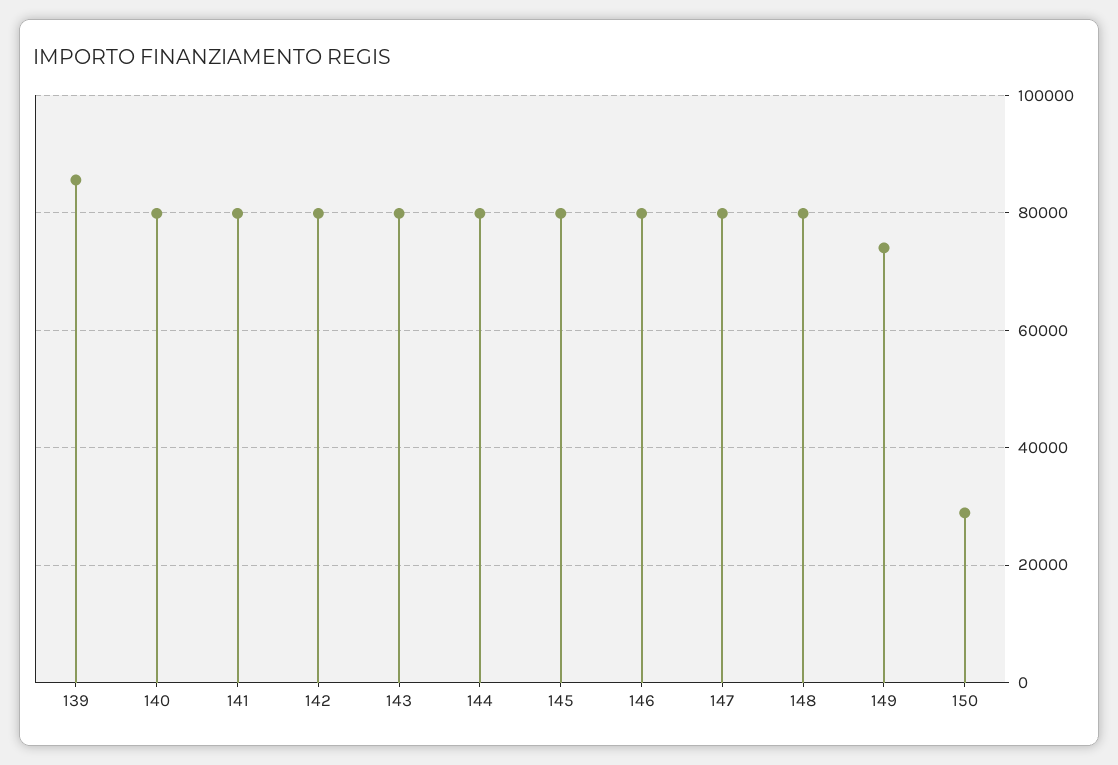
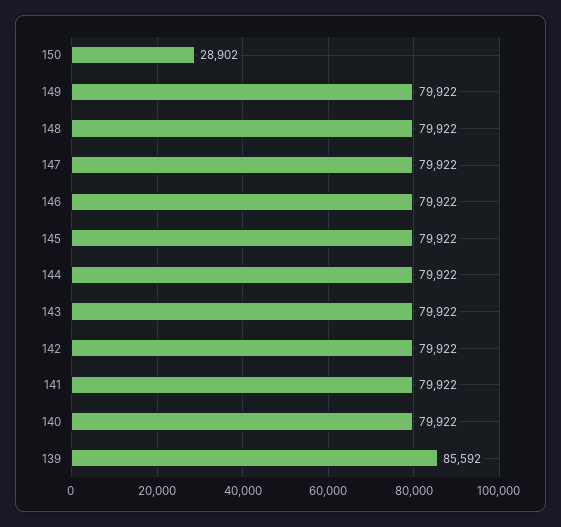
  {
    "139": 85592,
    "140": 79922,
    "141": 79922,
    "142": 79922,
    "143": 79922,
    "144": 79922,
    "145": 79922,
    "146": 79922,
    "147": 79922,
    "148": 79922,
-   "149": 74000,
+   "149": 79922,
    "150": 28902
  }

